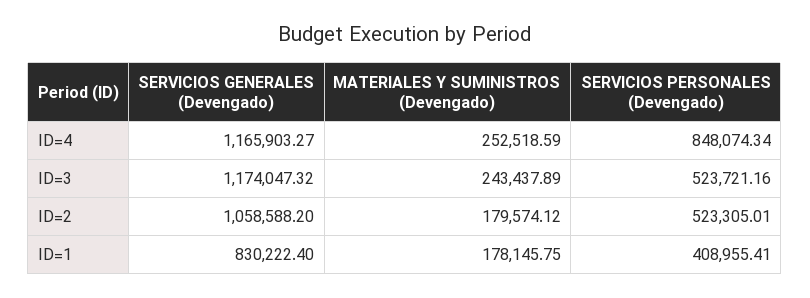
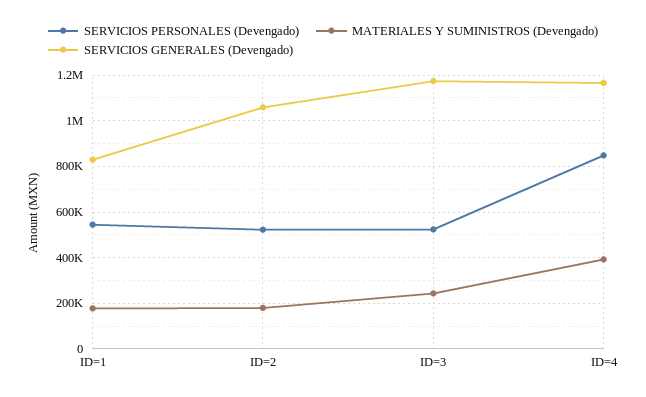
  {
    "SERVICIOS GENERALES (Devengado)": {
      "ID=4": 1165903.27,
      "ID=3": 1174047.32,
      "ID=2": 1058588.2,
      "ID=1": 830222.4
    },
    "MATERIALES Y SUMINISTROS (Devengado)": {
-     "ID=4": 252518.59,
+     "ID=4": 400000,
      "ID=3": 243437.89,
      "ID=2": 179574.12,
      "ID=1": 178145.75
    },
    "SERVICIOS PERSONALES (Devengado)": {
      "ID=4": 848074.34,
      "ID=3": 523721.16,
      "ID=2": 523305.01,
-     "ID=1": 408955.41
+     "ID=1": 550000
    }
  }

